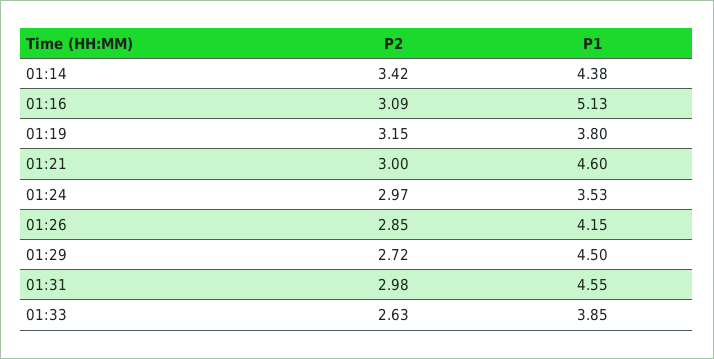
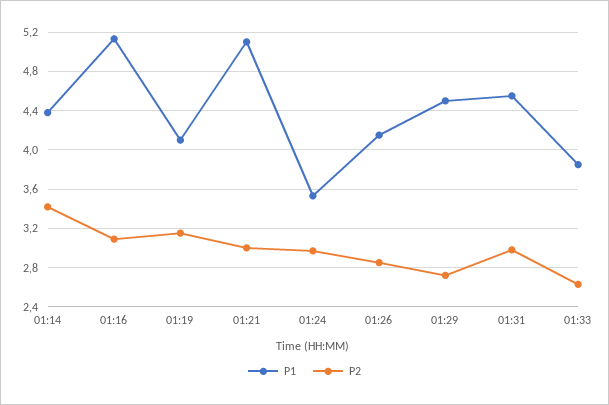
  {
    "P2": {
      "01:14": 3.42,
      "01:16": 3.09,
      "01:19": 3.15,
      "01:21": 3,
      "01:24": 2.97,
      "01:26": 2.85,
      "01:29": 2.72,
      "01:31": 2.98,
      "01:33": 2.63
    },
    "P1": {
      "01:14": 4.38,
      "01:16": 5.13,
-     "01:19": 3.8,
+     "01:19": 4.1,
-     "01:21": 4.6,
+     "01:21": 5.1,
      "01:24": 3.53,
      "01:26": 4.15,
      "01:29": 4.5,
      "01:31": 4.55,
      "01:33": 3.85
    }
  }

